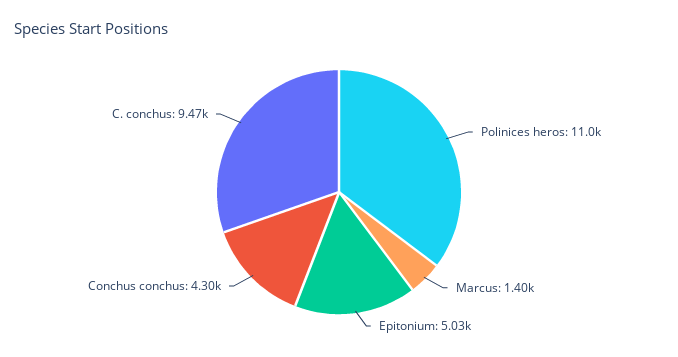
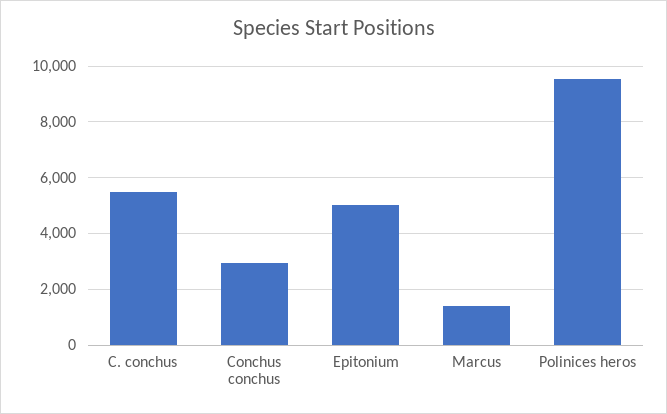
  {
-   "Polinices heros": 11000,
+   "Polinices heros": 9500,
    "Marcus": 1400,
    "Epitonium": 5030,
-   "Conchus conchus": 4300,
+   "Conchus conchus": 3000,
-   "C. conchus": 9470
+   "C. conchus": 5500
  }

